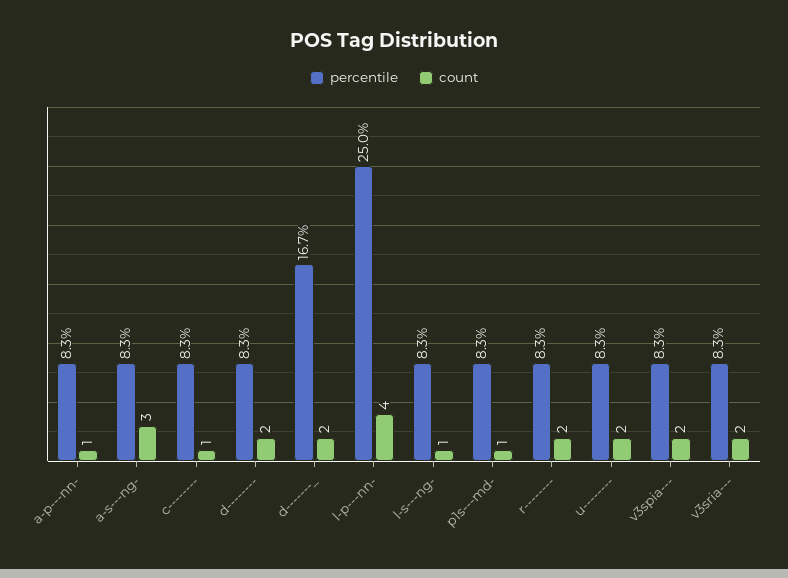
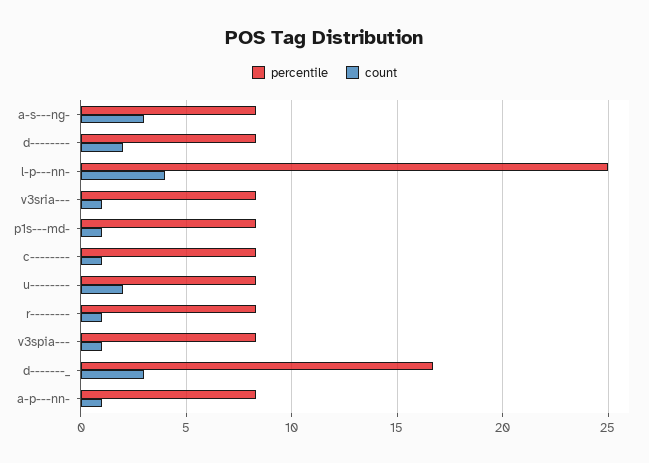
  {
    "percentile": {
      "a-p---nn-": 8.3,
      "a-s---ng-": 8.3,
      "c--------": 8.3,
      "d--------": 8.3,
      "d-------_": 16.7,
      "l-p---nn-": 25,
-     "l-s---ng-": 8.3,
      "p1s---md-": 8.3,
      "r--------": 8.3,
      "u--------": 8.3,
      "v3spia---": 8.3,
      "v3sria---": 8.3
    },
    "count": {
      "a-p---nn-": 1,
      "a-s---ng-": 3,
      "c--------": 1,
      "d--------": 2,
-     "d-------_": 2,
+     "d-------_": 3,
      "l-p---nn-": 4,
-     "l-s---ng-": 1,
      "p1s---md-": 1,
-     "r--------": 2,
+     "r--------": 1,
      "u--------": 2,
-     "v3spia---": 2,
+     "v3spia---": 1,
-     "v3sria---": 2
+     "v3sria---": 1
    }
  }

